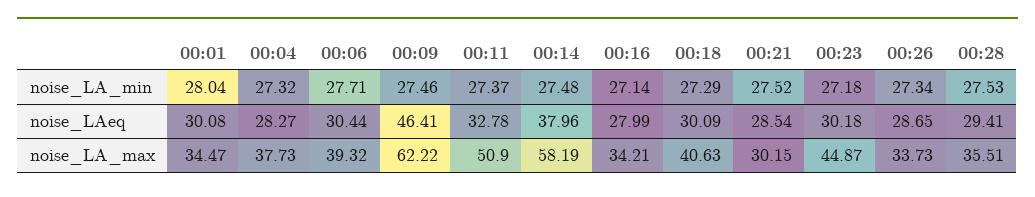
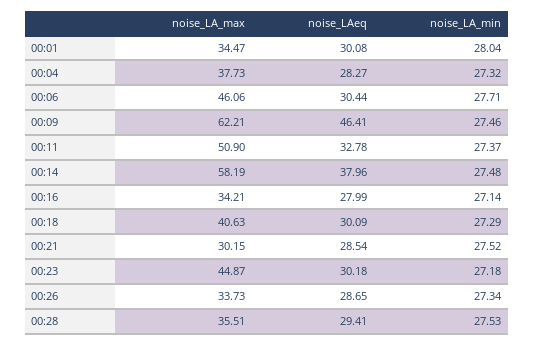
  {
    "00:01": {
      "noise_LA_min": 28.04,
      "noise_LAeq": 30.08,
      "noise_LA_max": 34.47
    },
    "00:04": {
      "noise_LA_min": 27.32,
      "noise_LAeq": 28.27,
      "noise_LA_max": 37.73
    },
    "00:06": {
      "noise_LA_min": 27.71,
      "noise_LAeq": 30.44,
-     "noise_LA_max": 39.32
+     "noise_LA_max": 46.06
    },
    "00:09": {
      "noise_LA_min": 27.46,
      "noise_LAeq": 46.41,
-     "noise_LA_max": 62.22
+     "noise_LA_max": 62.21
    },
    "00:11": {
      "noise_LA_min": 27.37,
      "noise_LAeq": 32.78,
      "noise_LA_max": 50.9
    },
    "00:14": {
      "noise_LA_min": 27.48,
      "noise_LAeq": 37.96,
      "noise_LA_max": 58.19
    },
    "00:16": {
      "noise_LA_min": 27.14,
      "noise_LAeq": 27.99,
      "noise_LA_max": 34.21
    },
    "00:18": {
      "noise_LA_min": 27.29,
      "noise_LAeq": 30.09,
      "noise_LA_max": 40.63
    },
    "00:21": {
      "noise_LA_min": 27.52,
      "noise_LAeq": 28.54,
      "noise_LA_max": 30.15
    },
    "00:23": {
      "noise_LA_min": 27.18,
      "noise_LAeq": 30.18,
      "noise_LA_max": 44.87
    },
    "00:26": {
      "noise_LA_min": 27.34,
      "noise_LAeq": 28.65,
      "noise_LA_max": 33.73
    },
    "00:28": {
      "noise_LA_min": 27.53,
      "noise_LAeq": 29.41,
      "noise_LA_max": 35.51
    }
  }

